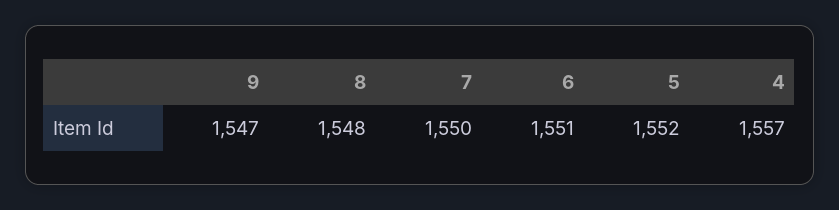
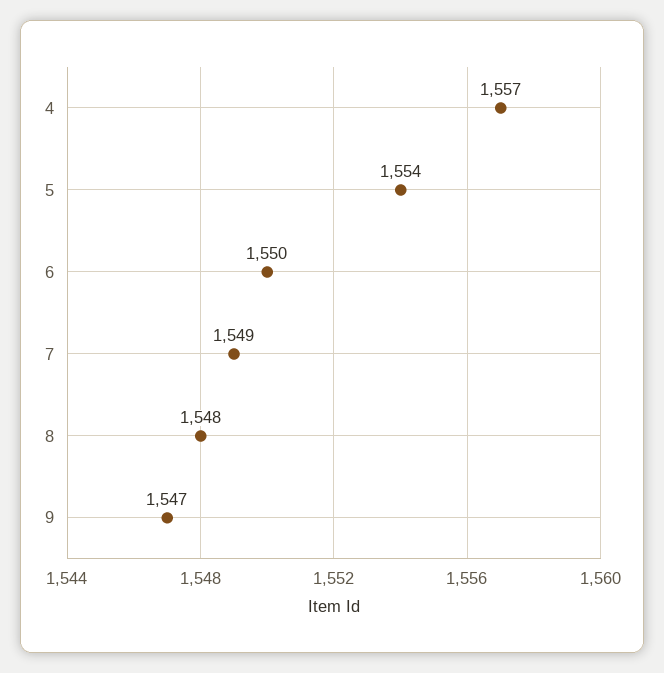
  {
    "9": 1547,
    "8": 1548,
-   "7": 1550,
+   "7": 1549,
-   "6": 1551,
+   "6": 1550,
-   "5": 1552,
+   "5": 1554,
    "4": 1557
  }

